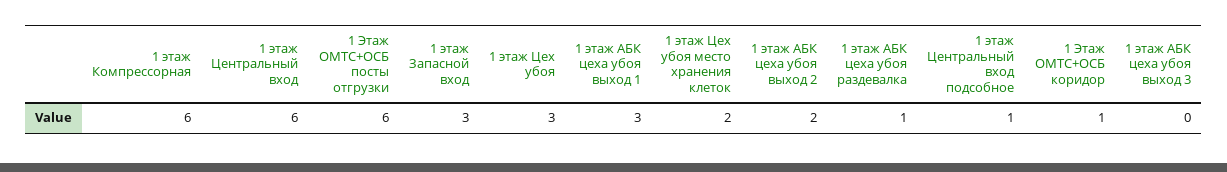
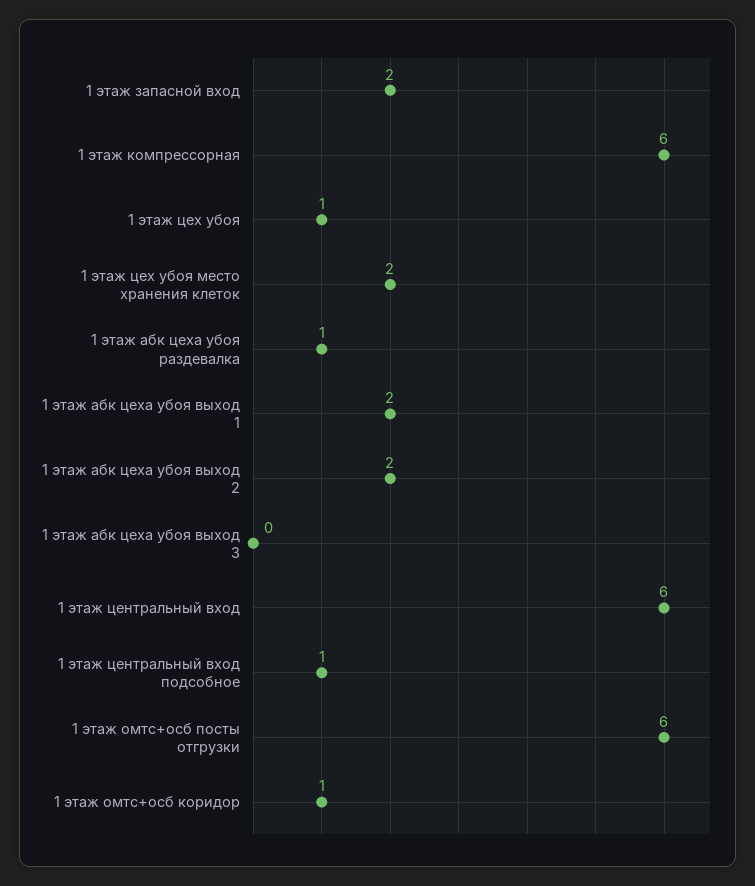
  {
    "1 этаж Компрессорная": 6,
    "1 этаж Центральный вход": 6,
    "1 Этаж ОМТС+ОСБ посты отгрузки": 6,
-   "1 этаж Запасной вход": 3,
+   "1 этаж Запасной вход": 2,
-   "1 этаж Цех убоя": 3,
+   "1 этаж Цех убоя": 1,
-   "1 этаж АБК цеха убоя выход 1": 3,
+   "1 этаж АБК цеха убоя выход 1": 2,
    "1 этаж Цех убоя место хранения клеток": 2,
    "1 этаж АБК цеха убоя выход 2": 2,
    "1 этаж АБК цеха убоя раздевалка": 1,
    "1 этаж Центральный вход подсобное": 1,
    "1 Этаж ОМТС+ОСБ коридор": 1,
    "1 этаж АБК цеха убоя выход 3": 0
  }

